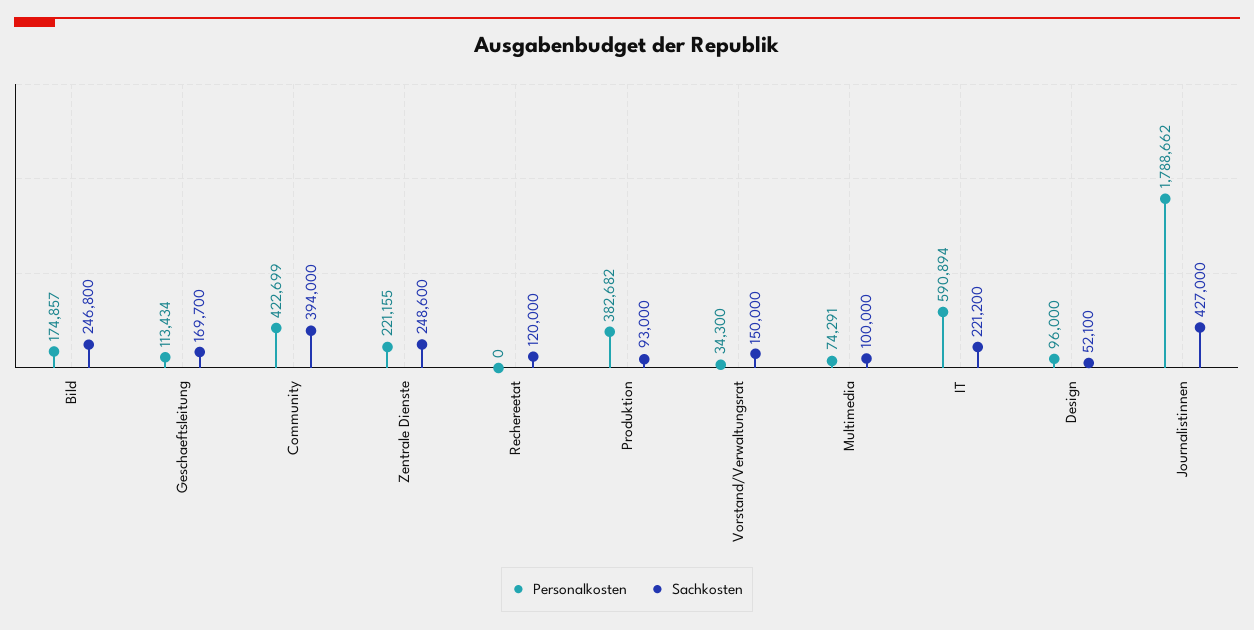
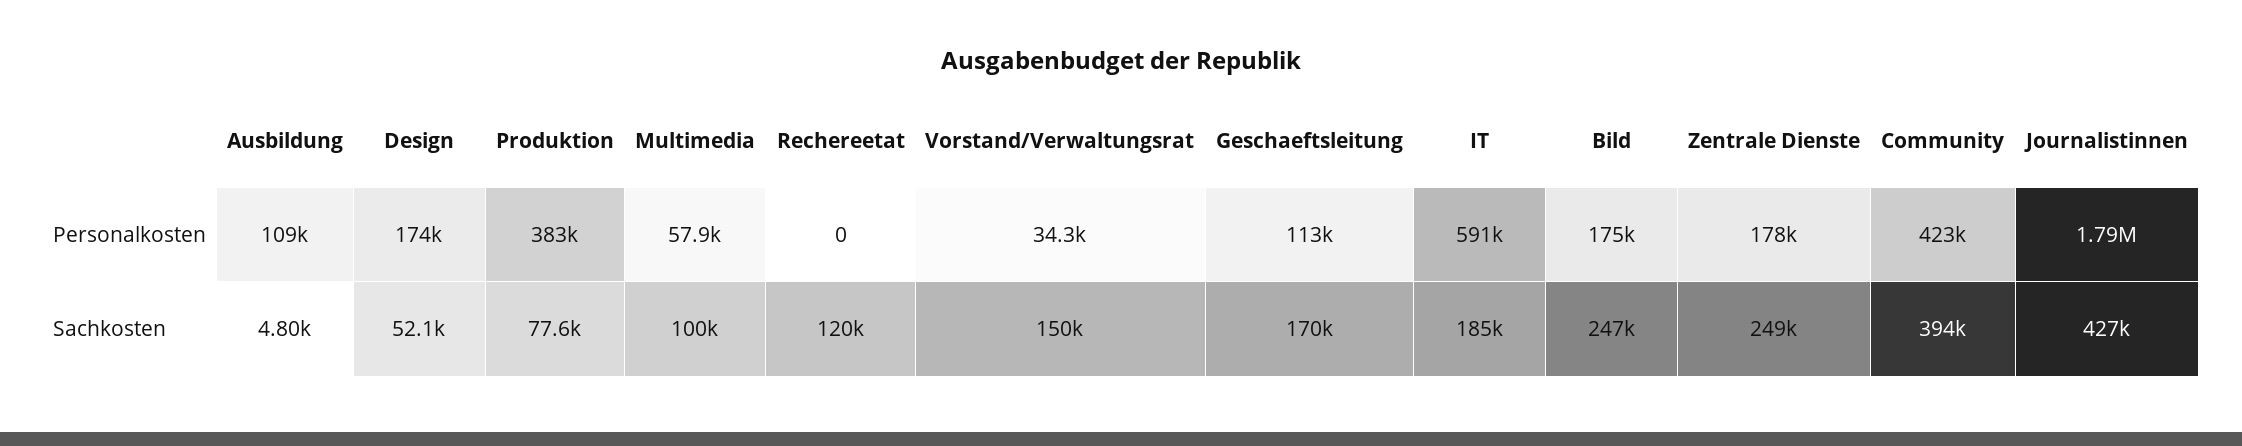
  {
    "Personalkosten": {
      "Bild": 174857,
      "Geschaeftsleitung": 113434,
      "Community": 422699,
-     "Zentrale Dienste": 221155,
+     "Zentrale Dienste": 178000,
      "Rechereetat": 0,
      "Produktion": 382682,
      "Vorstand/Verwaltungsrat": 34300,
-     "Multimedia": 74291,
+     "Multimedia": 57900,
      "IT": 590894,
-     "Design": 96000,
+     "Design": 174000,
-     "Journalistinnen": 1788662
+     "Journalistinnen": 1788662,
+     "Ausbildung": 109000
    },
    "Sachkosten": {
      "Bild": 246800,
      "Geschaeftsleitung": 169700,
      "Community": 394000,
      "Zentrale Dienste": 248600,
      "Rechereetat": 120000,
-     "Produktion": 93000,
+     "Produktion": 77600,
      "Vorstand/Verwaltungsrat": 150000,
      "Multimedia": 100000,
-     "IT": 221200,
+     "IT": 185000,
      "Design": 52100,
-     "Journalistinnen": 427000
+     "Journalistinnen": 427000,
+     "Ausbildung": 4800
    }
  }

